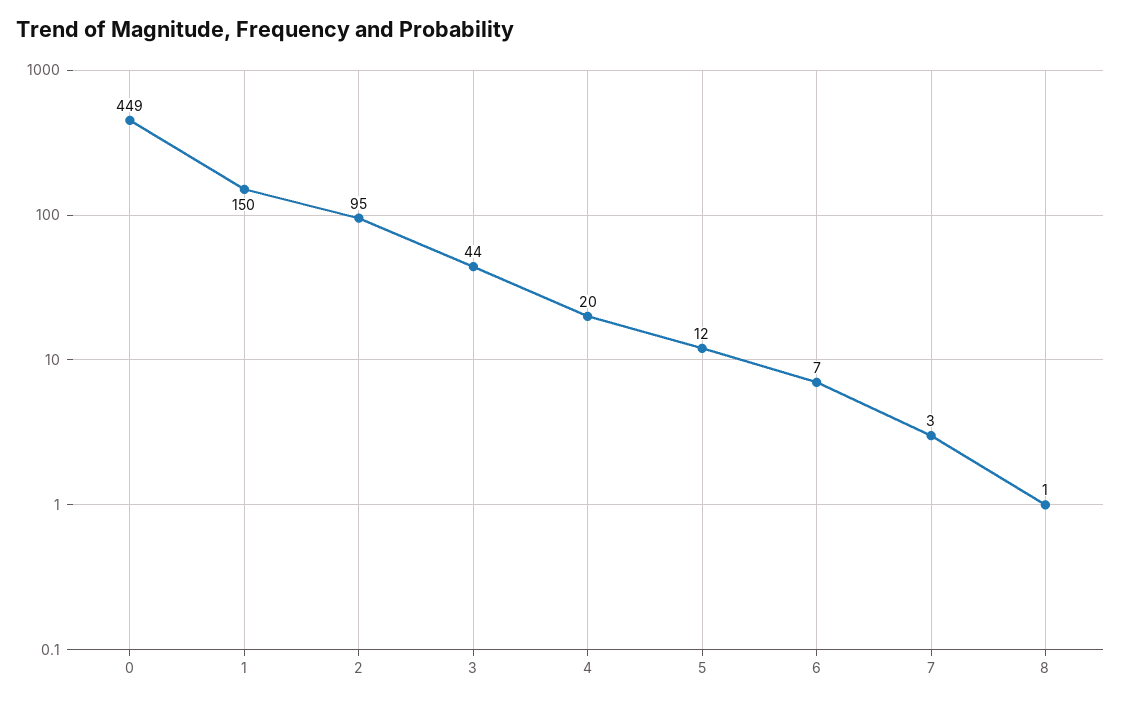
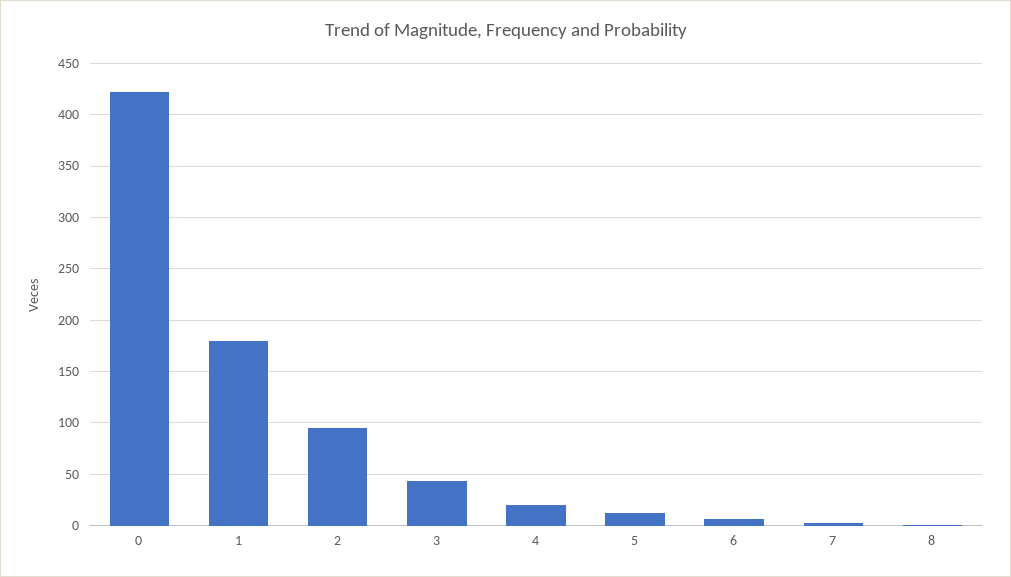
  {
-   "0": 449,
+   "0": 420,
-   "1": 150,
+   "1": 180,
    "2": 95,
    "3": 44,
    "4": 20,
    "5": 12,
    "6": 7,
    "7": 3,
    "8": 1
  }

